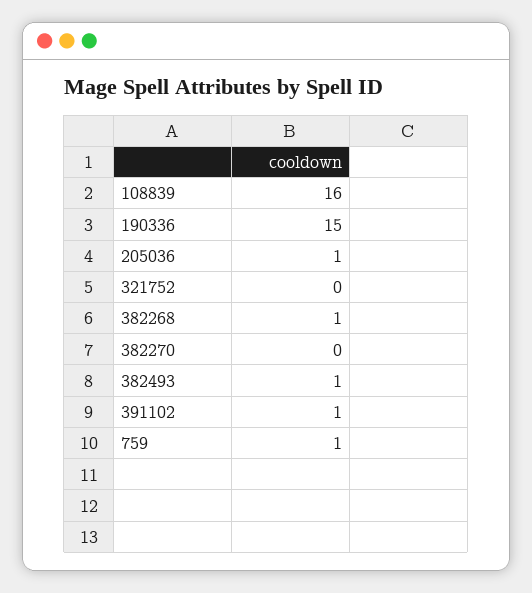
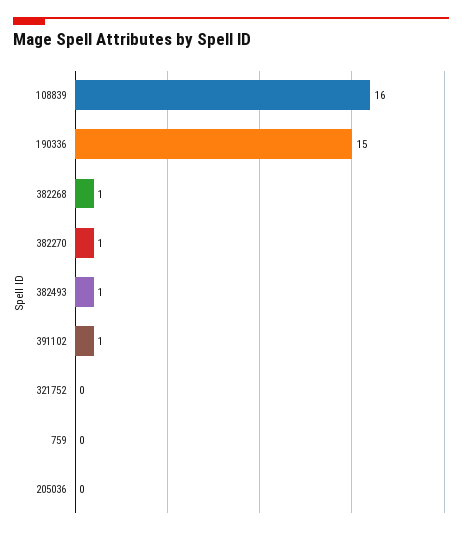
  {
    "108839": 16,
    "190336": 15,
-   "205036": 1,
+   "205036": 0,
    "321752": 0,
    "382268": 1,
-   "382270": 0,
+   "382270": 1,
    "382493": 1,
    "391102": 1,
-   "759": 1
+   "759": 0
  }

